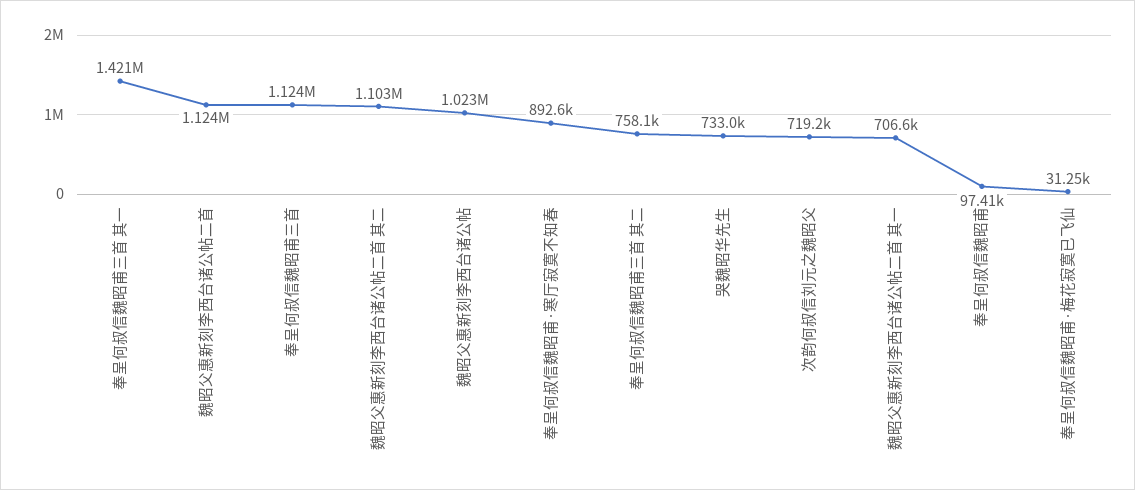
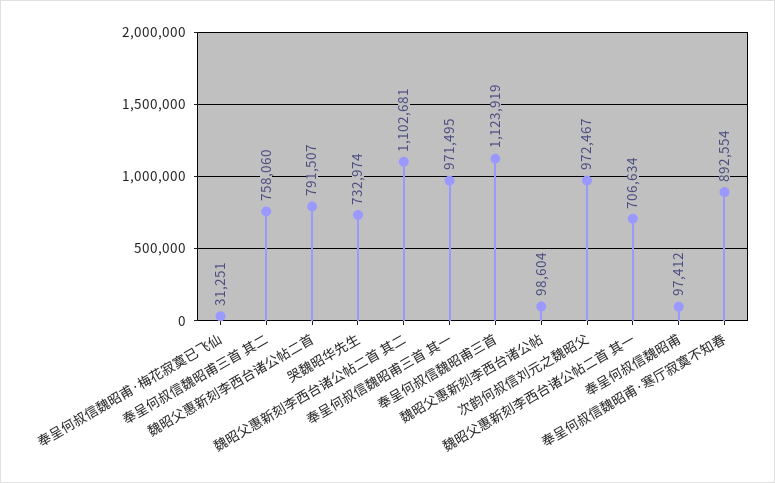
  {
-   "奉呈何叔信魏昭甫三首 其一": 1421000,
+   "奉呈何叔信魏昭甫三首 其一": 971495,
-   "魏昭父惠新刻李西台诸公帖二首": 1124000,
+   "魏昭父惠新刻李西台诸公帖二首": 791507,
    "奉呈何叔信魏昭甫三首": 1123919,
    "魏昭父惠新刻李西台诸公帖二首 其二": 1102681,
-   "魏昭父惠新刻李西台诸公帖": 1023000,
+   "魏昭父惠新刻李西台诸公帖": 98604,
    "奉呈何叔信魏昭甫·寒厅寂寞不知春": 892554,
    "奉呈何叔信魏昭甫三首 其二": 758060,
    "哭魏昭华先生": 732974,
-   "次韵何叔信刘元之魏昭父": 719200,
+   "次韵何叔信刘元之魏昭父": 972467,
    "魏昭父惠新刻李西台诸公帖二首 其一": 706634,
    "奉呈何叔信魏昭甫": 97412,
    "奉呈何叔信魏昭甫·梅花寂寞已飞仙": 31251
  }

